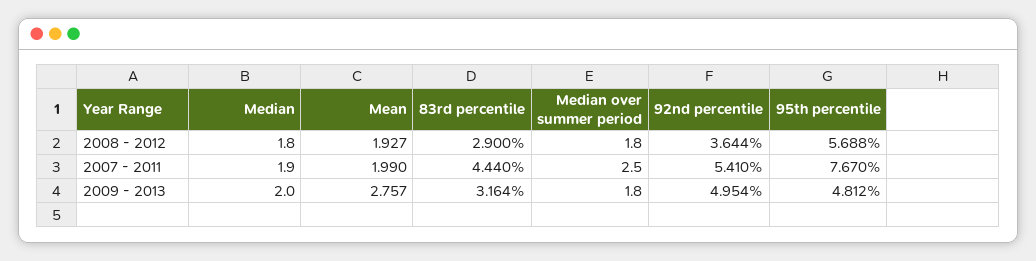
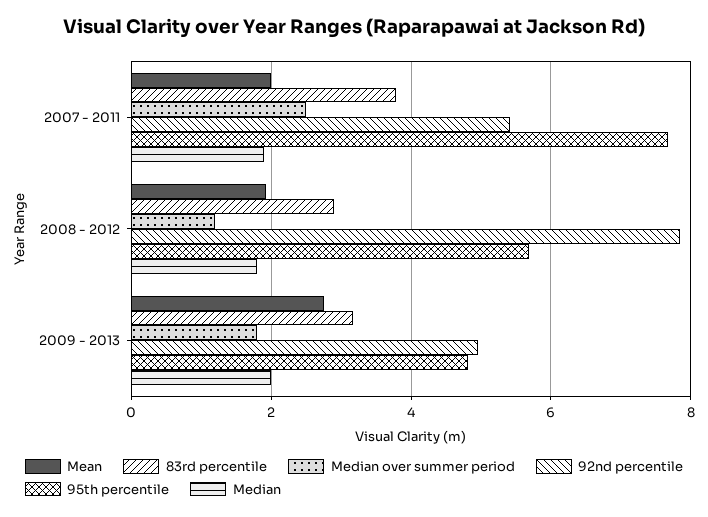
  {
    "Median": {
      "2008 - 2012": 1.8,
      "2007 - 2011": 1.9,
      "2009 - 2013": 2
    },
    "Mean": {
      "2008 - 2012": 1.927,
      "2007 - 2011": 1.99,
      "2009 - 2013": 2.757
    },
    "83rd percentile": {
      "2008 - 2012": 2.9,
-     "2007 - 2011": 4.44,
+     "2007 - 2011": 3.8,
      "2009 - 2013": 3.164
    },
    "Median over summer period": {
-     "2008 - 2012": 1.8,
+     "2008 - 2012": 1.2,
      "2007 - 2011": 2.5,
      "2009 - 2013": 1.8
    },
    "92nd percentile": {
-     "2008 - 2012": 3.644,
+     "2008 - 2012": 7.8,
      "2007 - 2011": 5.41,
      "2009 - 2013": 4.954
    },
    "95th percentile": {
      "2008 - 2012": 5.688,
      "2007 - 2011": 7.67,
      "2009 - 2013": 4.812
    }
  }

